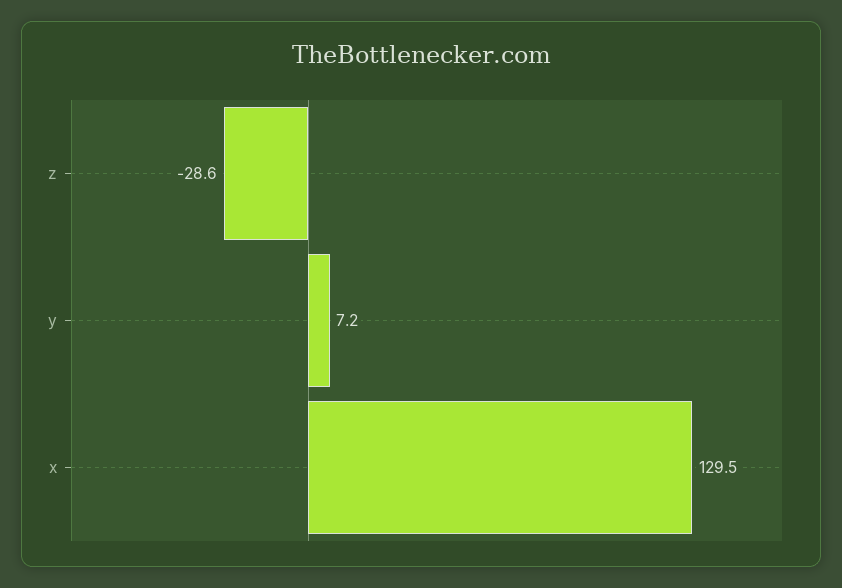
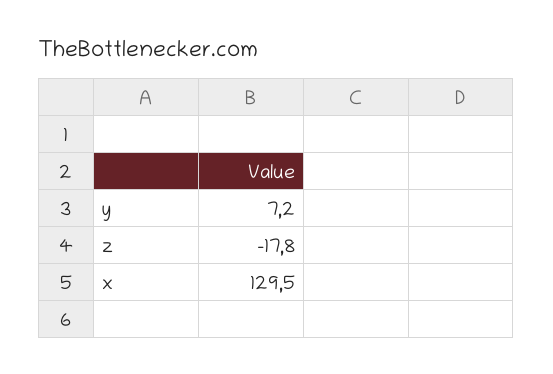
  {
-   "z": -28.6,
+   "z": -17.8,
    "y": 7.2,
    "x": 129.5
  }

